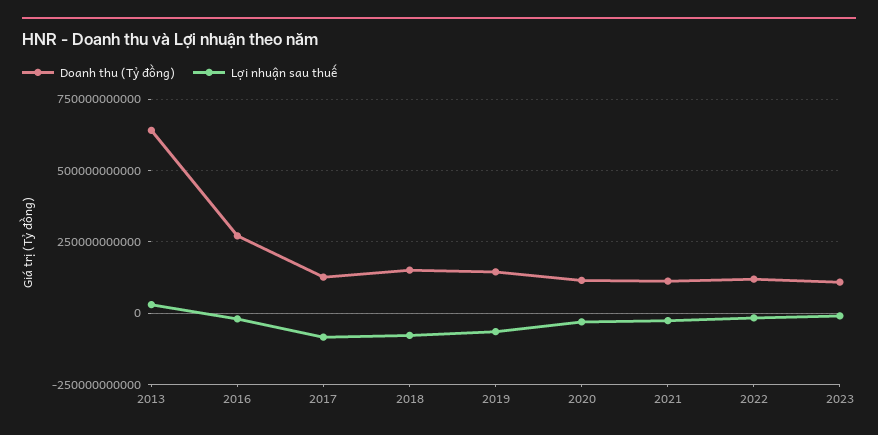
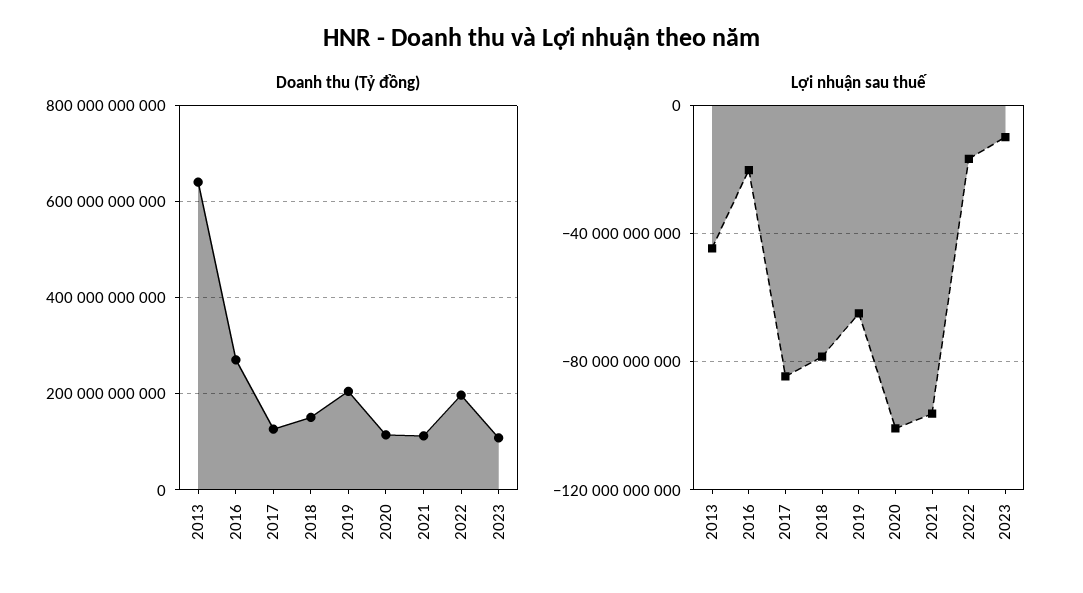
  {
    "Doanh thu (Tỷ đồng)": {
      "2013": 640000000000,
      "2016": 280000000000,
      "2017": 120000000000,
      "2018": 160000000000,
-     "2019": 150000000000,
+     "2019": 200000000000,
      "2020": 120000000000,
      "2021": 120000000000,
-     "2022": 125000000000,
+     "2022": 200000000000,
      "2023": 100000000000
    },
    "Lợi nhuận sau thuế": {
-     "2013": 25000000000,
+     "2013": -45000000000,
      "2016": -20000000000,
      "2017": -85000000000,
      "2018": -80000000000,
      "2019": -65000000000,
-     "2020": -25000000000,
+     "2020": -100000000000,
-     "2021": -25000000000,
+     "2021": -95000000000,
      "2022": -15000000000,
      "2023": -10000000000
    }
  }

